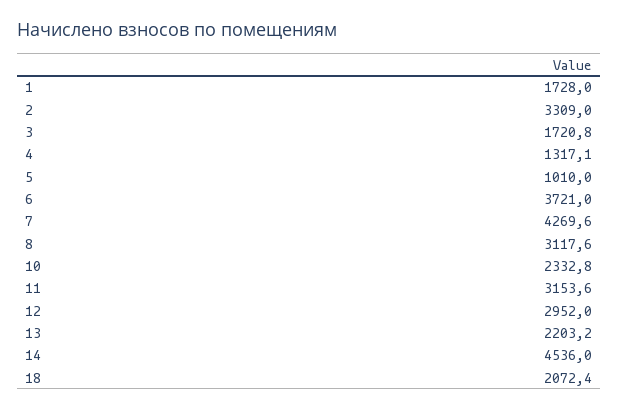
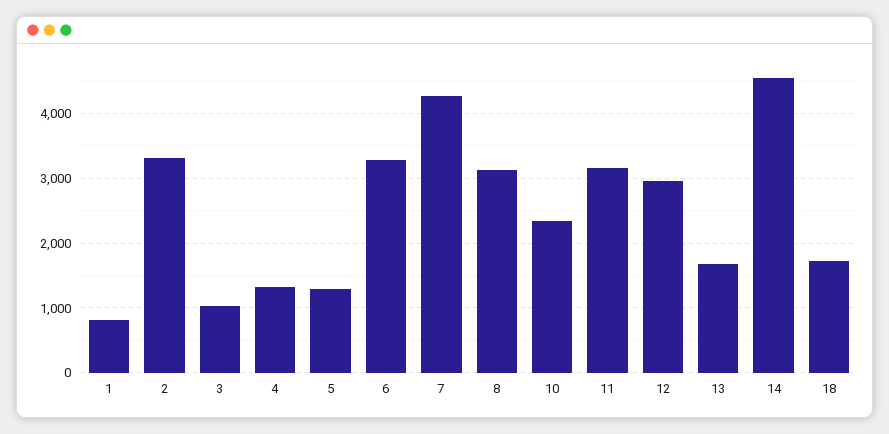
  {
-   "1": 1728,
+   "1": 800,
    "2": 3309,
-   "3": 1720.8,
+   "3": 1000,
    "4": 1317.1,
-   "5": 1010,
+   "5": 1300,
-   "6": 3721,
+   "6": 3300,
    "7": 4269.6,
    "8": 3117.6,
    "10": 2332.8,
    "11": 3153.6,
    "12": 2952,
-   "13": 2203.2,
+   "13": 1700,
    "14": 4536,
-   "18": 2072.4
+   "18": 1700
  }

